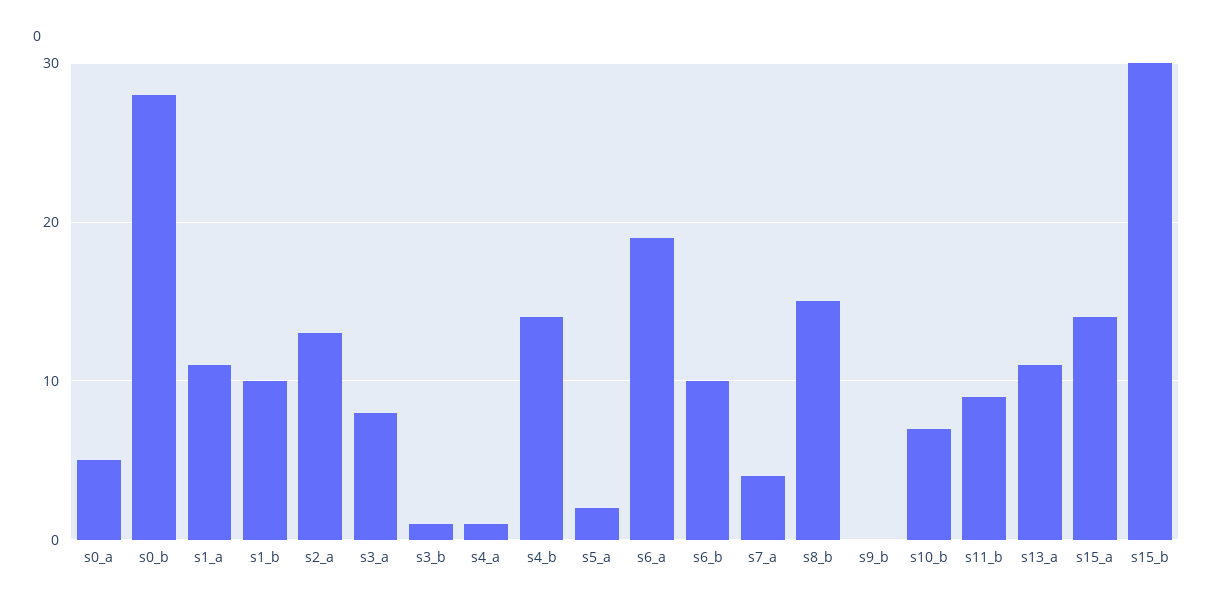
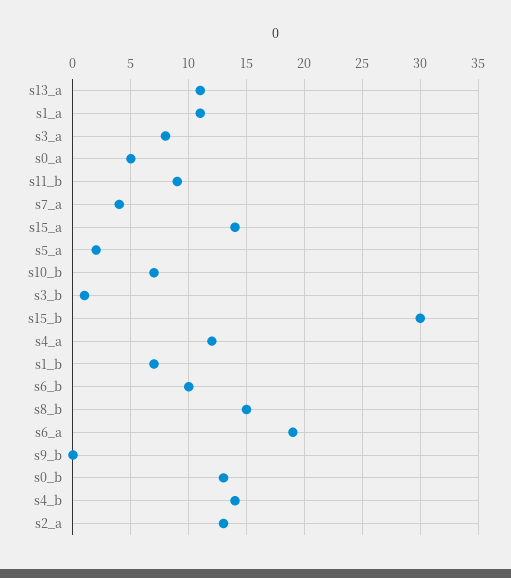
  {
    "s0_a": 5,
-   "s0_b": 28,
+   "s0_b": 13,
    "s1_a": 11,
-   "s1_b": 10,
+   "s1_b": 7,
    "s2_a": 13,
    "s3_a": 8,
    "s3_b": 1,
-   "s4_a": 1,
+   "s4_a": 12,
    "s4_b": 14,
    "s5_a": 2,
    "s6_a": 19,
    "s6_b": 10,
    "s7_a": 4,
    "s8_b": 15,
    "s9_b": 0,
    "s10_b": 7,
    "s11_b": 9,
    "s13_a": 11,
    "s15_a": 14,
    "s15_b": 30
  }

